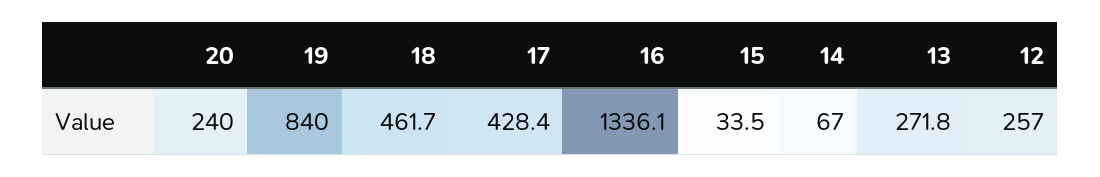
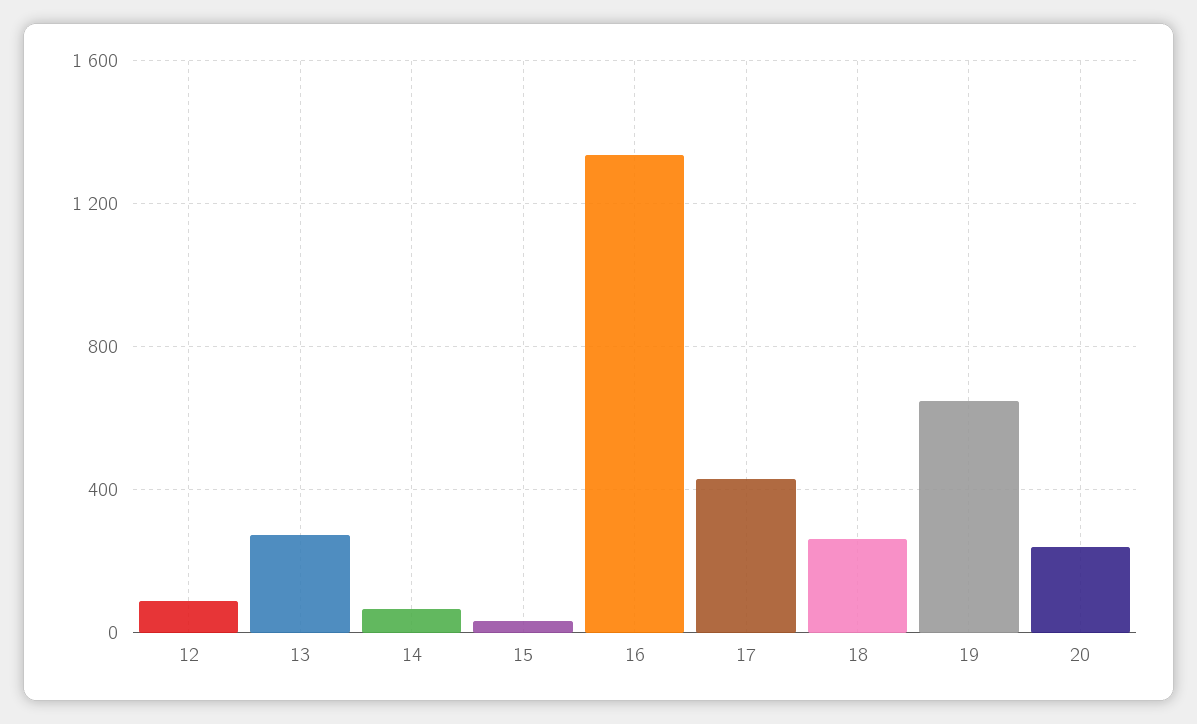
  {
    "20": 240,
-   "19": 840,
+   "19": 650,
-   "18": 461.7,
+   "18": 250,
    "17": 428.4,
    "16": 1336.1,
    "15": 33.5,
    "14": 67,
    "13": 271.8,
-   "12": 257
+   "12": 100
  }

